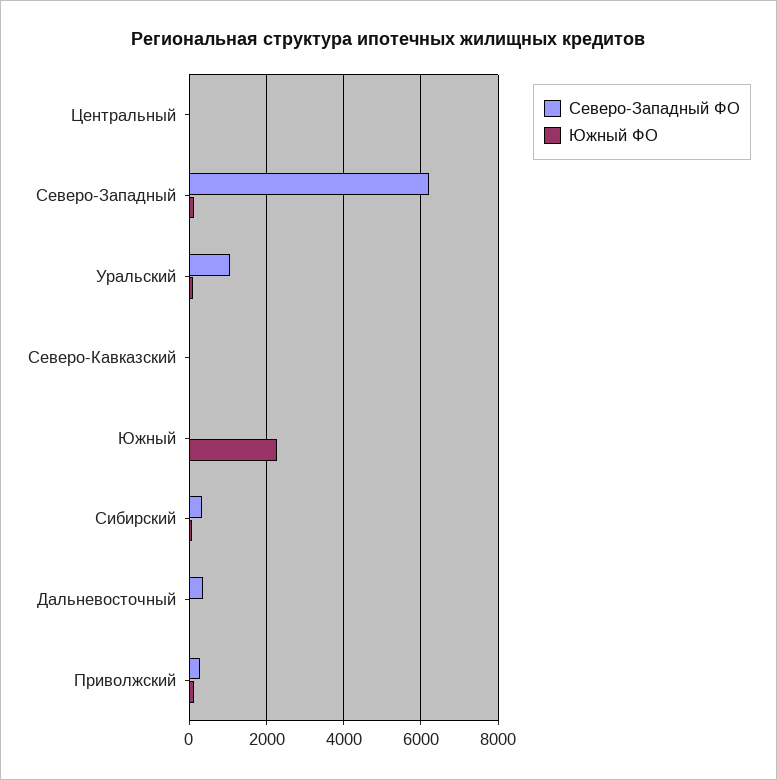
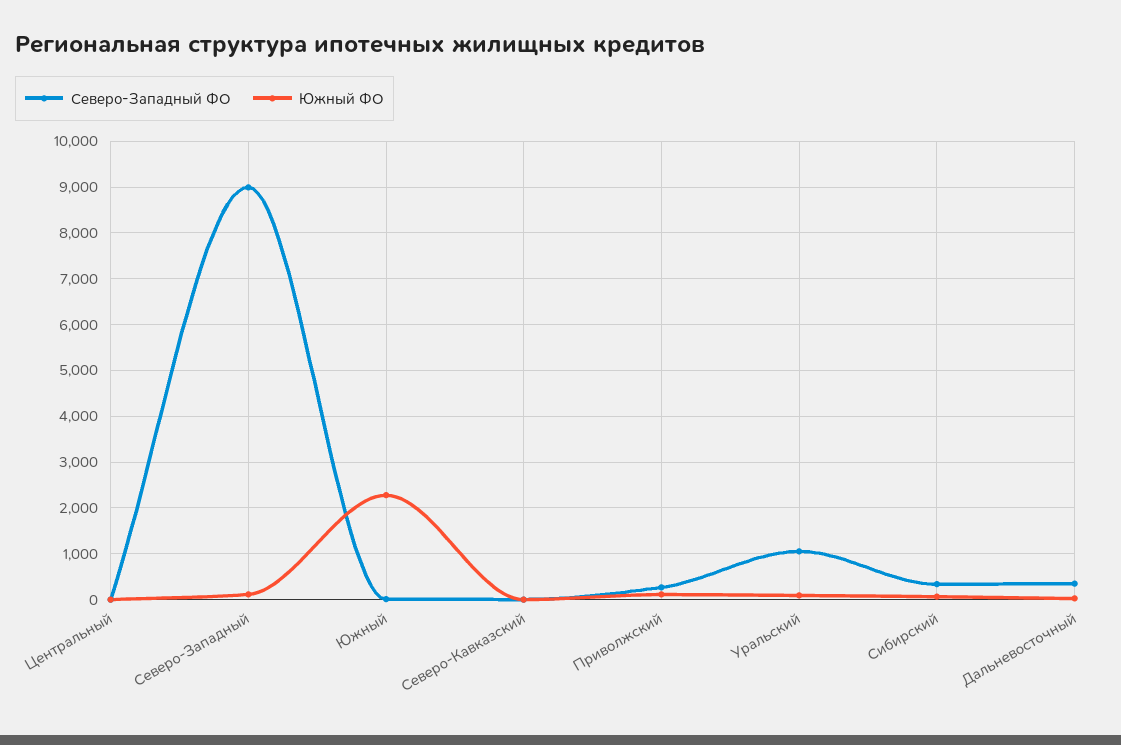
  {
    "Северо-Западный ФО": {
      "Центральный": 0,
-     "Северо-Западный": 6200,
+     "Северо-Западный": 9000,
      "Уральский": 1000,
      "Северо-Кавказский": 0,
      "Южный": 0,
      "Сибирский": 400,
      "Дальневосточный": 400,
      "Приволжский": 200
    },
    "Южный ФО": {
      "Центральный": 0,
      "Северо-Западный": 200,
      "Уральский": 0,
      "Северо-Кавказский": 0,
      "Южный": 2200,
      "Сибирский": 0,
      "Дальневосточный": 0,
      "Приволжский": 200
    }
  }

